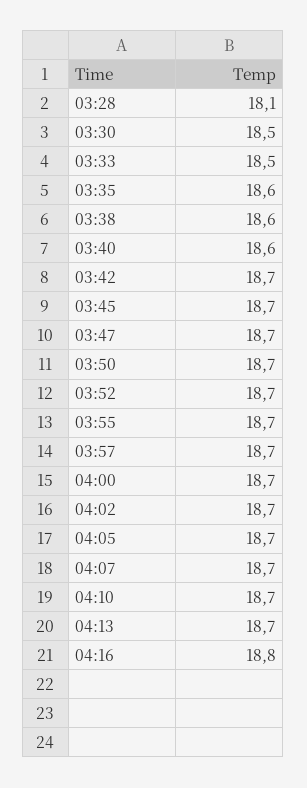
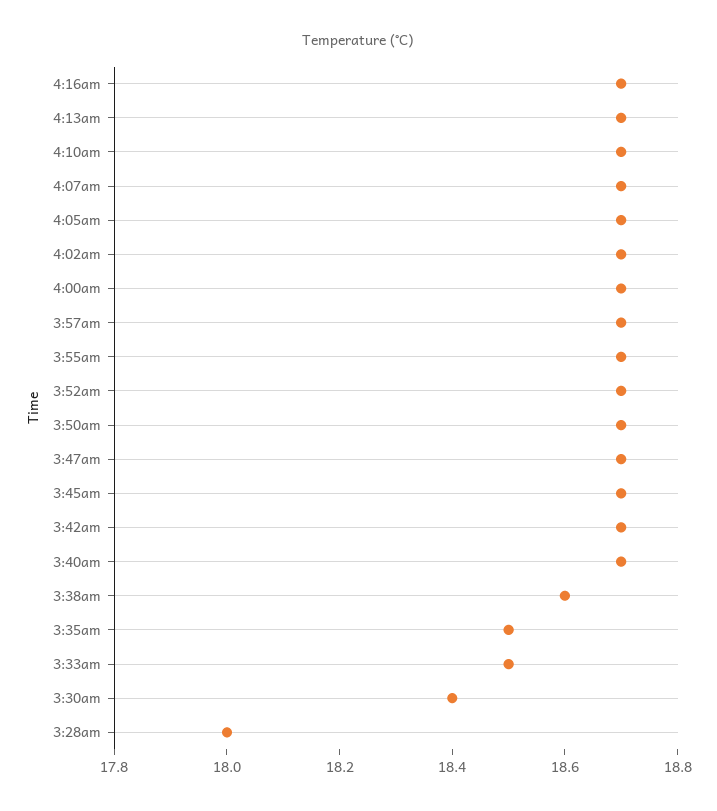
  {
-   "03:28": 18.1,
+   "03:28": 18,
-   "03:30": 18.5,
+   "03:30": 18.4,
    "03:33": 18.5,
-   "03:35": 18.6,
+   "03:35": 18.5,
    "03:38": 18.6,
-   "03:40": 18.6,
+   "03:40": 18.7,
    "03:42": 18.7,
    "03:45": 18.7,
    "03:47": 18.7,
    "03:50": 18.7,
    "03:52": 18.7,
    "03:55": 18.7,
    "03:57": 18.7,
    "04:00": 18.7,
    "04:02": 18.7,
    "04:05": 18.7,
    "04:07": 18.7,
    "04:10": 18.7,
    "04:13": 18.7,
-   "04:16": 18.8
+   "04:16": 18.7
  }

